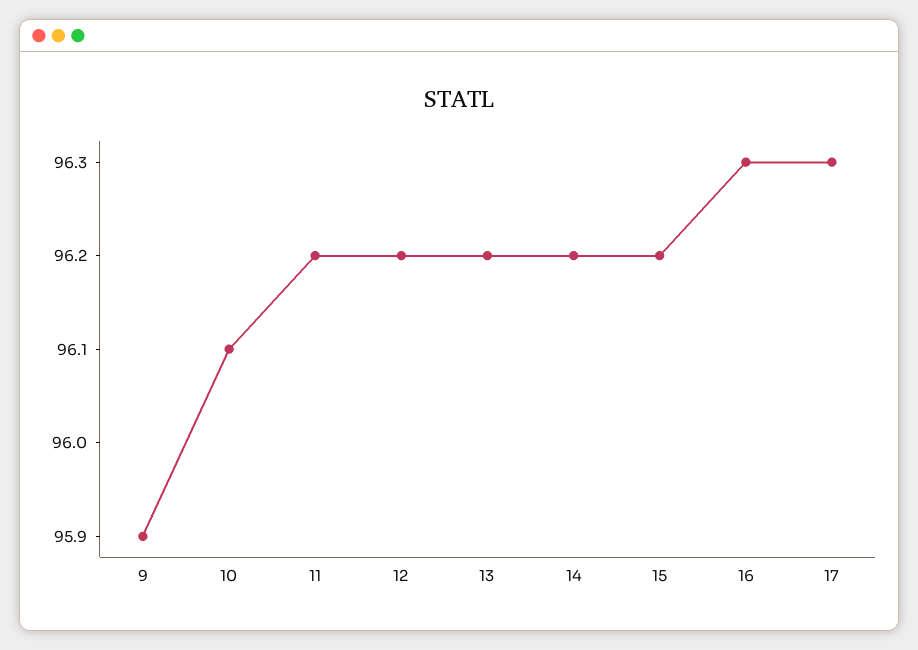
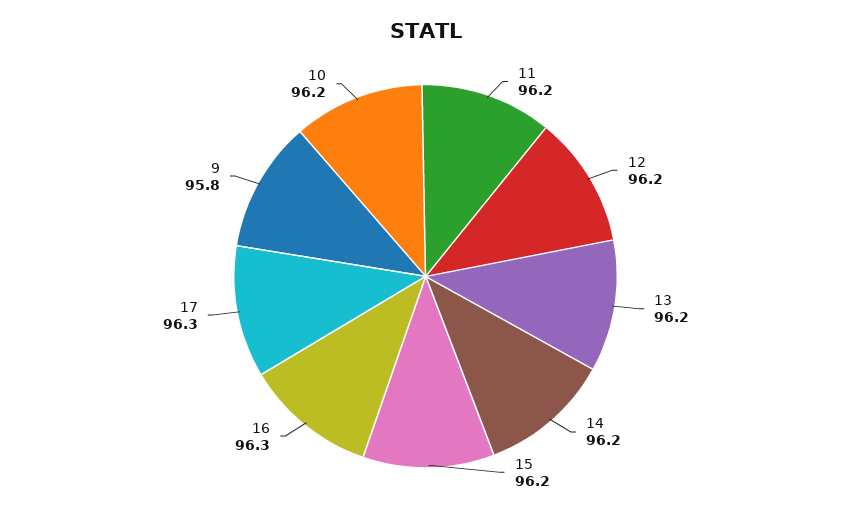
  {
-   "9": 95.9,
+   "9": 95.8,
-   "10": 96.1,
+   "10": 96.2,
    "11": 96.2,
    "12": 96.2,
    "13": 96.2,
    "14": 96.2,
    "15": 96.2,
    "16": 96.3,
    "17": 96.3
  }

